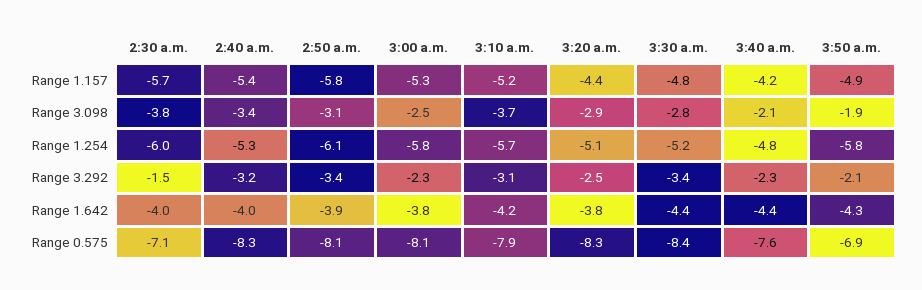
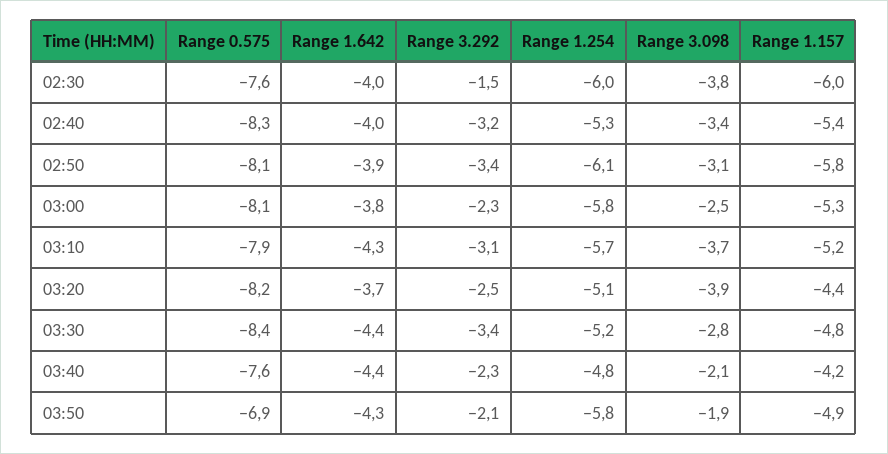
  {
    "2:30 a.m.": {
-     "Range 1.157": -5.7,
+     "Range 1.157": -6,
      "Range 3.098": -3.8,
      "Range 1.254": -6,
      "Range 3.292": -1.5,
      "Range 1.642": -4,
-     "Range 0.575": -7.1
+     "Range 0.575": -7.6
    },
    "2:40 a.m.": {
      "Range 1.157": -5.4,
      "Range 3.098": -3.4,
      "Range 1.254": -5.3,
      "Range 3.292": -3.2,
      "Range 1.642": -4,
      "Range 0.575": -8.3
    },
    "2:50 a.m.": {
      "Range 1.157": -5.8,
      "Range 3.098": -3.1,
      "Range 1.254": -6.1,
      "Range 3.292": -3.4,
      "Range 1.642": -3.9,
      "Range 0.575": -8.1
    },
    "3:00 a.m.": {
      "Range 1.157": -5.3,
      "Range 3.098": -2.5,
      "Range 1.254": -5.8,
      "Range 3.292": -2.3,
      "Range 1.642": -3.8,
      "Range 0.575": -8.1
    },
    "3:10 a.m.": {
      "Range 1.157": -5.2,
      "Range 3.098": -3.7,
      "Range 1.254": -5.7,
      "Range 3.292": -3.1,
-     "Range 1.642": -4.2,
+     "Range 1.642": -4.3,
      "Range 0.575": -7.9
    },
    "3:20 a.m.": {
      "Range 1.157": -4.4,
-     "Range 3.098": -2.9,
+     "Range 3.098": -3.9,
      "Range 1.254": -5.1,
      "Range 3.292": -2.5,
-     "Range 1.642": -3.8,
+     "Range 1.642": -3.7,
-     "Range 0.575": -8.3
+     "Range 0.575": -8.2
    },
    "3:30 a.m.": {
      "Range 1.157": -4.8,
      "Range 3.098": -2.8,
      "Range 1.254": -5.2,
      "Range 3.292": -3.4,
      "Range 1.642": -4.4,
      "Range 0.575": -8.4
    },
    "3:40 a.m.": {
      "Range 1.157": -4.2,
      "Range 3.098": -2.1,
      "Range 1.254": -4.8,
      "Range 3.292": -2.3,
      "Range 1.642": -4.4,
      "Range 0.575": -7.6
    },
    "3:50 a.m.": {
      "Range 1.157": -4.9,
      "Range 3.098": -1.9,
      "Range 1.254": -5.8,
      "Range 3.292": -2.1,
      "Range 1.642": -4.3,
      "Range 0.575": -6.9
    }
  }

